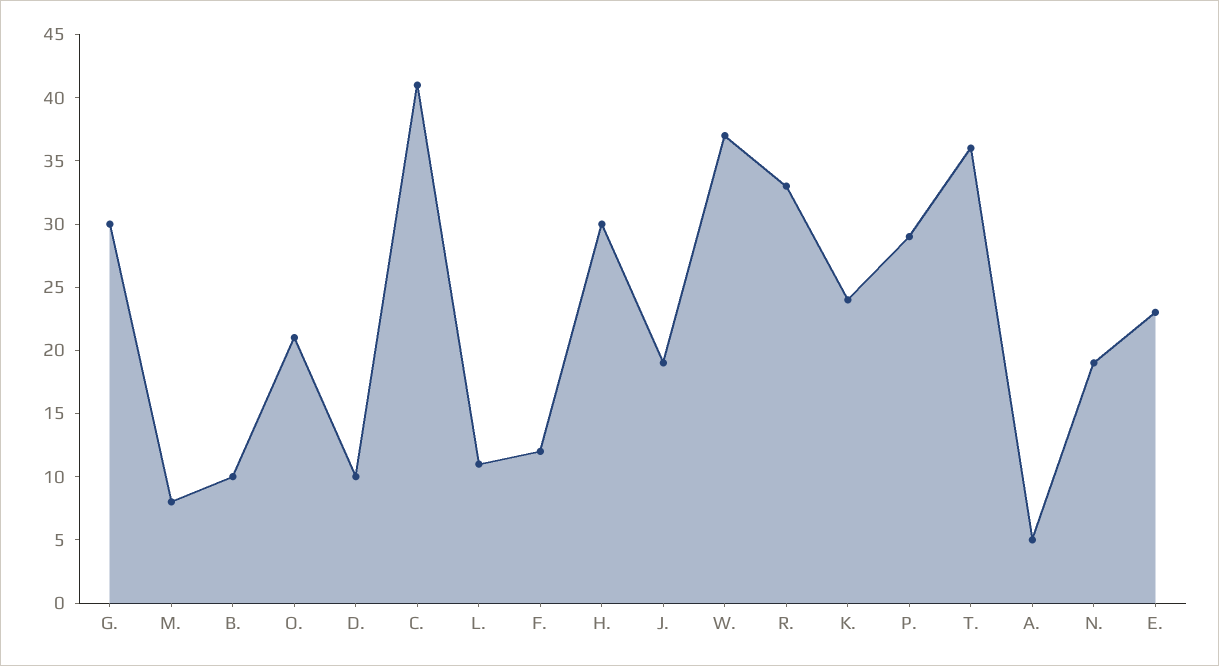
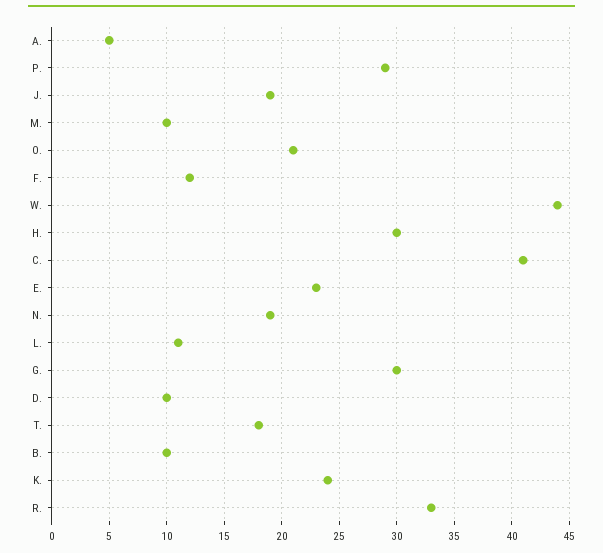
  {
    "G.": 30,
-   "M.": 8,
+   "M.": 10,
    "B.": 10,
    "O.": 21,
    "D.": 10,
    "C.": 41,
    "L.": 11,
    "F.": 12,
    "H.": 30,
    "J.": 19,
-   "W.": 37,
+   "W.": 44,
    "R.": 33,
    "K.": 24,
    "P.": 29,
-   "T.": 36,
+   "T.": 18,
    "A.": 5,
    "N.": 19,
    "E.": 23
  }

